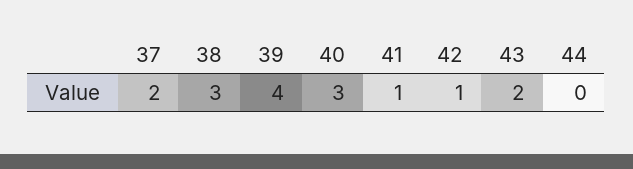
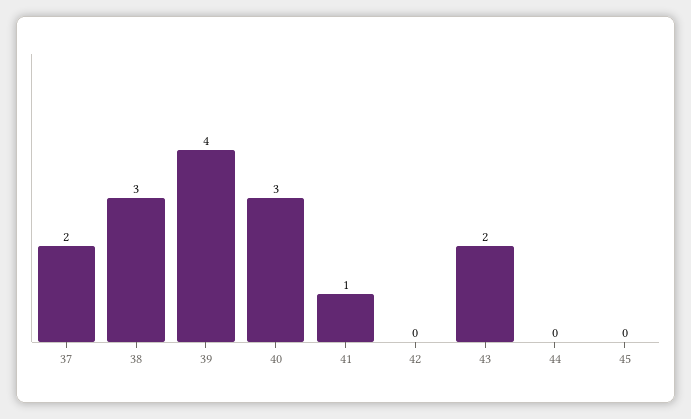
  {
    "37": 2,
    "38": 3,
    "39": 4,
    "40": 3,
    "41": 1,
-   "42": 1,
+   "42": 0,
    "43": 2,
-   "44": 0
+   "44": 0,
+   "45": 0
  }

